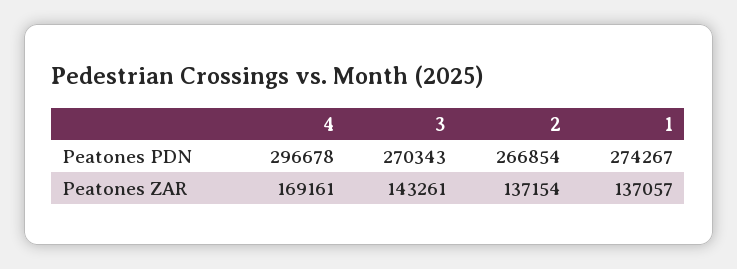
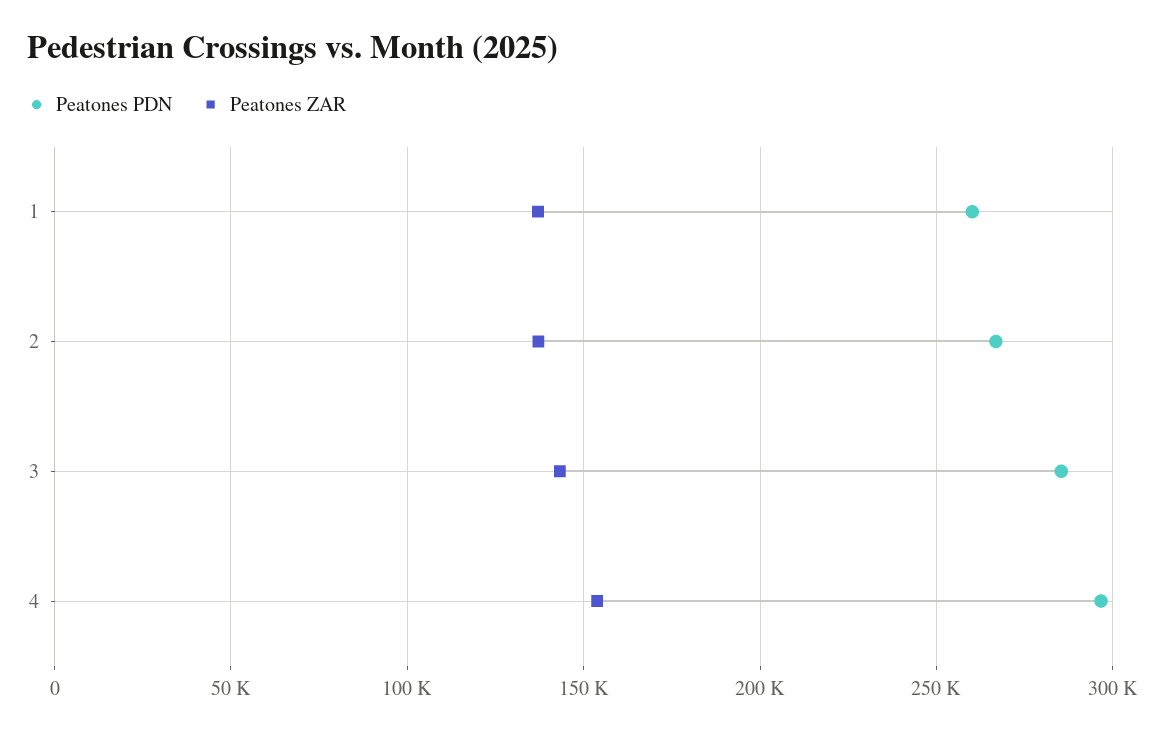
  {
    "Peatones PDN": {
      "4": 296678,
-     "3": 270343,
+     "3": 285000,
      "2": 266854,
-     "1": 274267
+     "1": 260000
    },
    "Peatones ZAR": {
-     "4": 169161,
+     "4": 155000,
      "3": 143261,
      "2": 137154,
      "1": 137057
    }
  }

